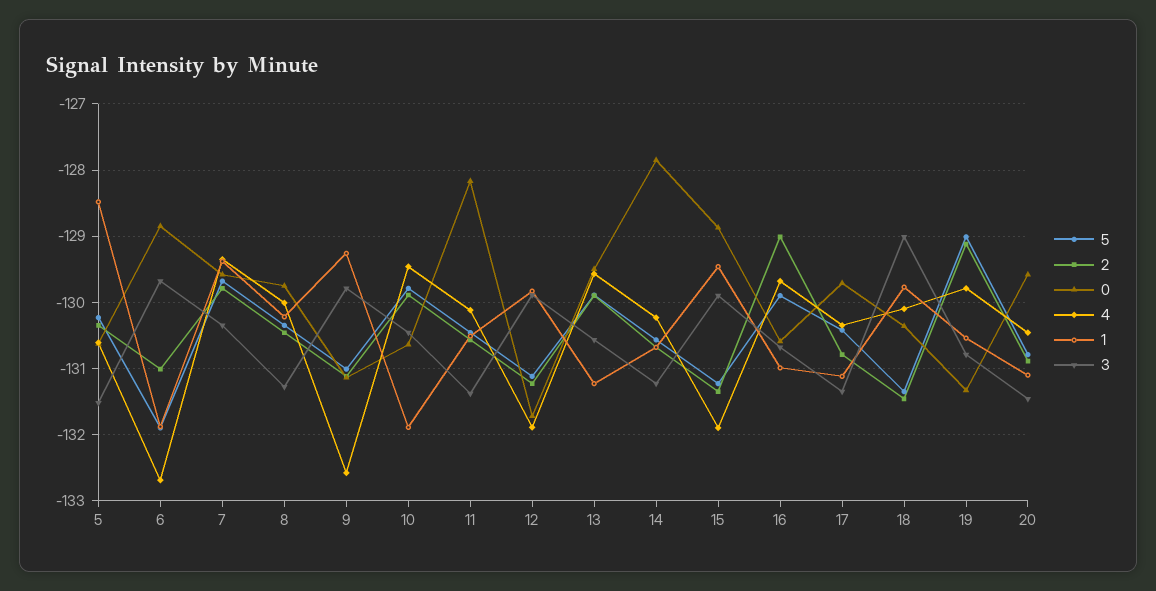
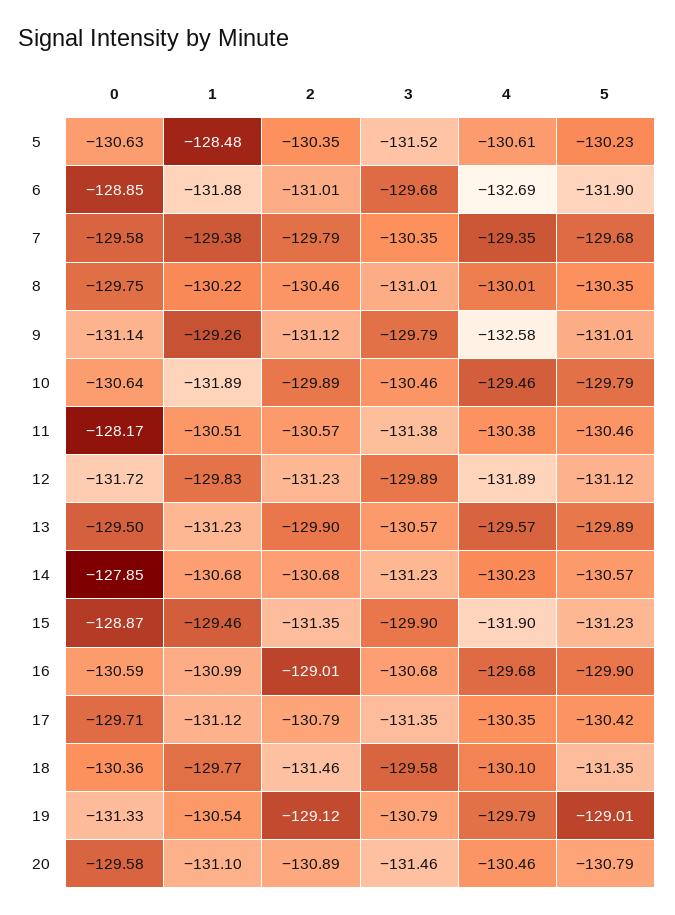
  {
    "5": {
      "5": -130.23,
      "6": -131.9,
      "7": -129.68,
      "8": -130.35,
      "9": -131.01,
      "10": -129.79,
      "11": -130.46,
      "12": -131.12,
      "13": -129.89,
      "14": -130.57,
      "15": -131.23,
      "16": -129.9,
      "17": -130.42,
      "18": -131.35,
      "19": -129.01,
      "20": -130.79
    },
    "2": {
      "5": -130.35,
      "6": -131.01,
      "7": -129.79,
      "8": -130.46,
      "9": -131.12,
      "10": -129.89,
      "11": -130.57,
      "12": -131.23,
      "13": -129.9,
      "14": -130.68,
      "15": -131.35,
      "16": -129.01,
      "17": -130.79,
      "18": -131.46,
      "19": -129.12,
      "20": -130.89
    },
    "0": {
      "5": -130.63,
      "6": -128.85,
      "7": -129.58,
      "8": -129.75,
      "9": -131.14,
      "10": -130.64,
      "11": -128.17,
      "12": -131.72,
      "13": -129.5,
      "14": -127.85,
      "15": -128.87,
      "16": -130.59,
      "17": -129.71,
      "18": -130.36,
      "19": -131.33,
      "20": -129.58
    },
    "4": {
      "5": -130.61,
      "6": -132.69,
      "7": -129.35,
      "8": -130.01,
      "9": -132.58,
      "10": -129.46,
-     "11": -130.1,
+     "11": -130.38,
      "12": -131.89,
      "13": -129.57,
      "14": -130.23,
      "15": -131.9,
      "16": -129.68,
      "17": -130.35,
      "18": -130.1,
      "19": -129.79,
      "20": -130.46
    },
    "1": {
      "5": -128.48,
      "6": -131.88,
      "7": -129.38,
      "8": -130.22,
      "9": -129.26,
      "10": -131.89,
      "11": -130.51,
      "12": -129.83,
      "13": -131.23,
      "14": -130.68,
      "15": -129.46,
      "16": -130.99,
      "17": -131.12,
      "18": -129.77,
      "19": -130.54,
      "20": -131.1
    },
    "3": {
      "5": -131.52,
      "6": -129.68,
      "7": -130.35,
-     "8": -131.3,
+     "8": -131.01,
      "9": -129.79,
      "10": -130.46,
      "11": -131.38,
      "12": -129.89,
      "13": -130.57,
      "14": -131.23,
      "15": -129.9,
      "16": -130.68,
      "17": -131.35,
-     "18": -129,
+     "18": -129.58,
      "19": -130.79,
      "20": -131.46
    }
  }

